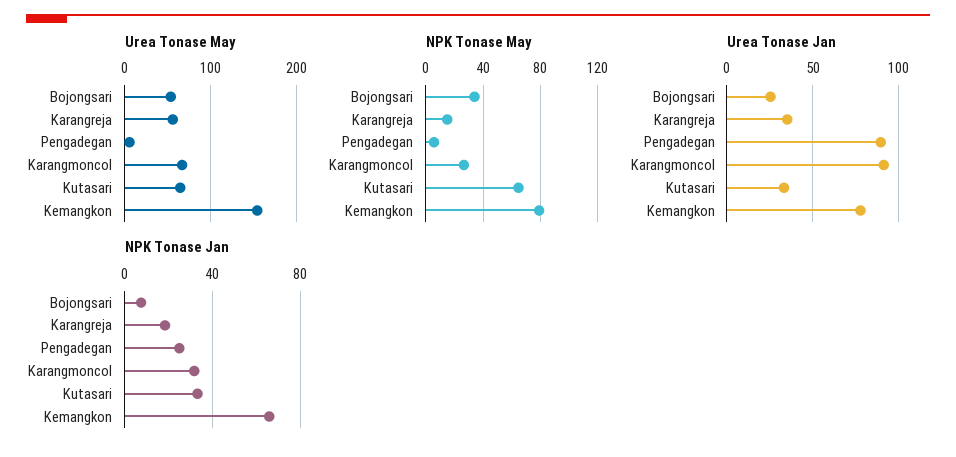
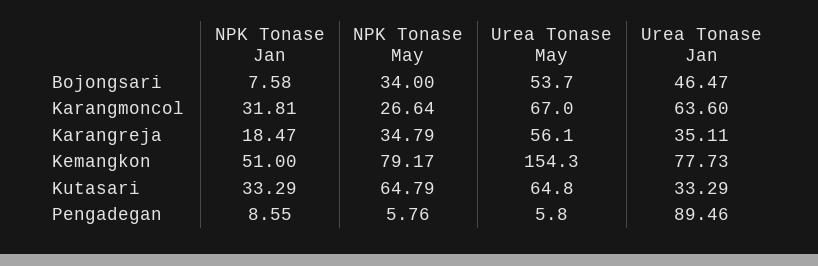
  {
    "Urea Tonase May": {
      "Bojongsari": 53.7,
      "Karangreja": 56.1,
      "Pengadegan": 5.8,
      "Karangmoncol": 67,
      "Kutasari": 64.8,
      "Kemangkon": 154.3
    },
    "NPK Tonase May": {
      "Bojongsari": 34,
-     "Karangreja": 15,
+     "Karangreja": 34.79,
      "Pengadegan": 5.76,
      "Karangmoncol": 26.64,
      "Kutasari": 64.79,
      "Kemangkon": 79.17
    },
    "Urea Tonase Jan": {
-     "Bojongsari": 25,
+     "Bojongsari": 46.47,
      "Karangreja": 35.11,
      "Pengadegan": 89.46,
-     "Karangmoncol": 90,
+     "Karangmoncol": 63.6,
      "Kutasari": 33.29,
      "Kemangkon": 77.73
    },
    "NPK Tonase Jan": {
      "Bojongsari": 7.58,
      "Karangreja": 18.47,
-     "Pengadegan": 25,
+     "Pengadegan": 8.55,
      "Karangmoncol": 31.81,
      "Kutasari": 33.29,
-     "Kemangkon": 65
+     "Kemangkon": 51
    }
  }

